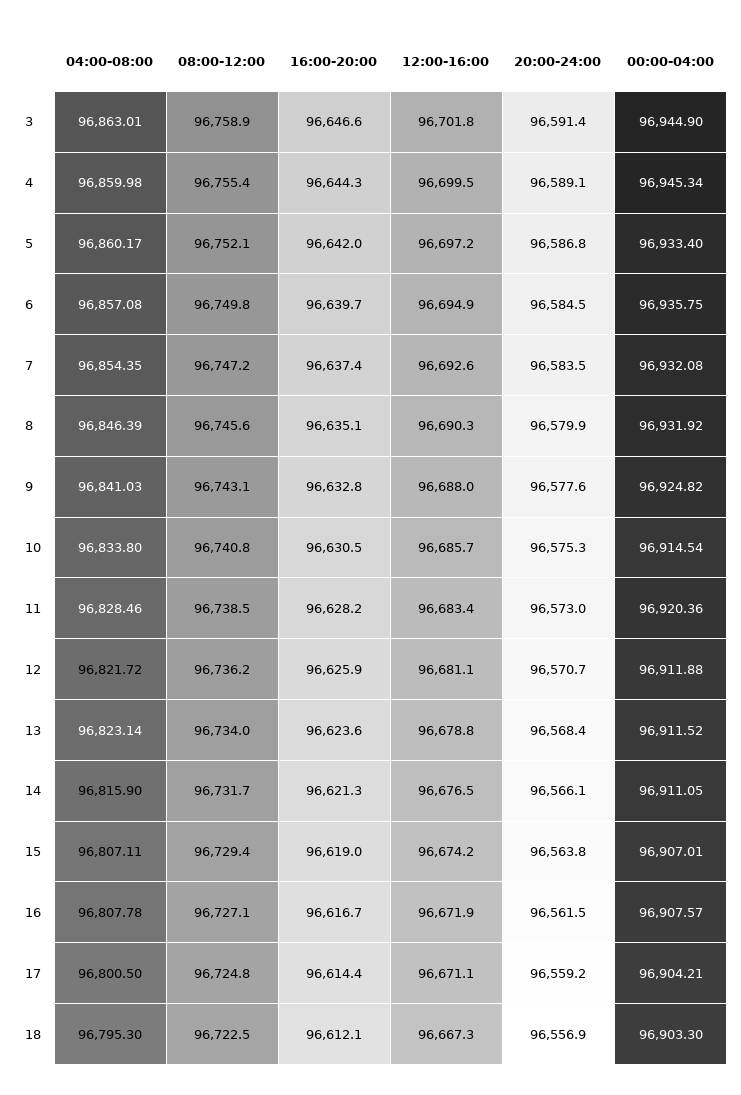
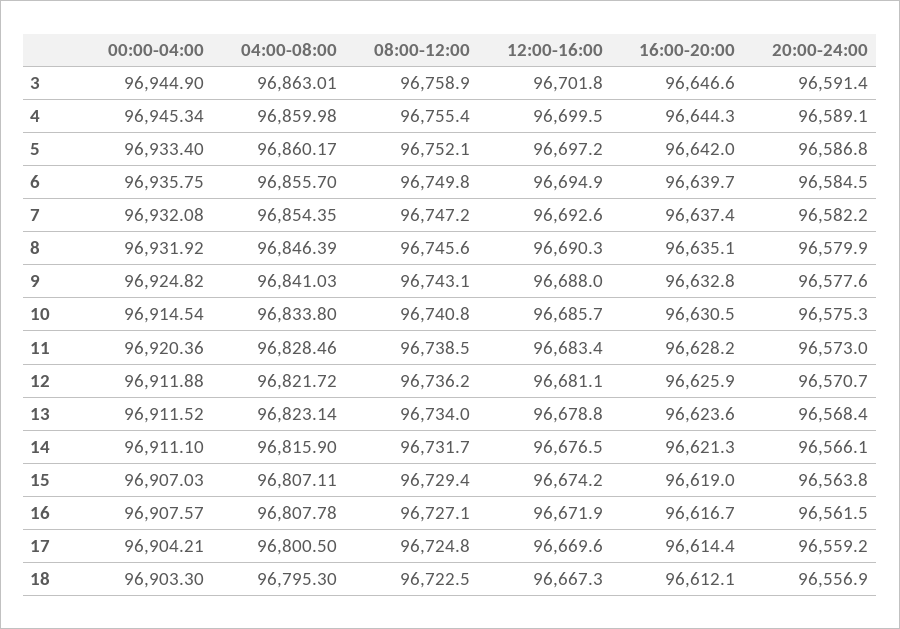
  {
    "04:00-08:00": {
      "3": 96863.01,
      "4": 96859.98,
      "5": 96860.17,
-     "6": 96857.08,
+     "6": 96855.7,
      "7": 96854.35,
      "8": 96846.39,
      "9": 96841.03,
      "10": 96833.8,
      "11": 96828.46,
      "12": 96821.72,
      "13": 96823.14,
      "14": 96815.9,
      "15": 96807.11,
      "16": 96807.78,
      "17": 96800.5,
      "18": 96795.3
    },
    "08:00-12:00": {
      "3": 96758.9,
      "4": 96755.4,
      "5": 96752.1,
      "6": 96749.8,
      "7": 96747.2,
      "8": 96745.6,
      "9": 96743.1,
      "10": 96740.8,
      "11": 96738.5,
      "12": 96736.2,
      "13": 96734,
      "14": 96731.7,
      "15": 96729.4,
      "16": 96727.1,
      "17": 96724.8,
      "18": 96722.5
    },
    "16:00-20:00": {
      "3": 96646.6,
      "4": 96644.3,
      "5": 96642,
      "6": 96639.7,
      "7": 96637.4,
      "8": 96635.1,
      "9": 96632.8,
      "10": 96630.5,
      "11": 96628.2,
      "12": 96625.9,
      "13": 96623.6,
      "14": 96621.3,
      "15": 96619,
      "16": 96616.7,
      "17": 96614.4,
      "18": 96612.1
    },
    "12:00-16:00": {
      "3": 96701.8,
      "4": 96699.5,
      "5": 96697.2,
      "6": 96694.9,
      "7": 96692.6,
      "8": 96690.3,
      "9": 96688,
      "10": 96685.7,
      "11": 96683.4,
      "12": 96681.1,
      "13": 96678.8,
      "14": 96676.5,
      "15": 96674.2,
      "16": 96671.9,
-     "17": 96671.1,
+     "17": 96669.6,
      "18": 96667.3
    },
    "20:00-24:00": {
      "3": 96591.4,
      "4": 96589.1,
      "5": 96586.8,
      "6": 96584.5,
-     "7": 96583.5,
+     "7": 96582.2,
      "8": 96579.9,
      "9": 96577.6,
      "10": 96575.3,
      "11": 96573,
      "12": 96570.7,
      "13": 96568.4,
      "14": 96566.1,
      "15": 96563.8,
      "16": 96561.5,
      "17": 96559.2,
      "18": 96556.9
    },
    "00:00-04:00": {
      "3": 96944.9,
      "4": 96945.34,
      "5": 96933.4,
      "6": 96935.75,
      "7": 96932.08,
      "8": 96931.92,
      "9": 96924.82,
      "10": 96914.54,
      "11": 96920.36,
      "12": 96911.88,
      "13": 96911.52,
-     "14": 96911.05,
+     "14": 96911.1,
-     "15": 96907.01,
+     "15": 96907.03,
      "16": 96907.57,
      "17": 96904.21,
      "18": 96903.3
    }
  }

